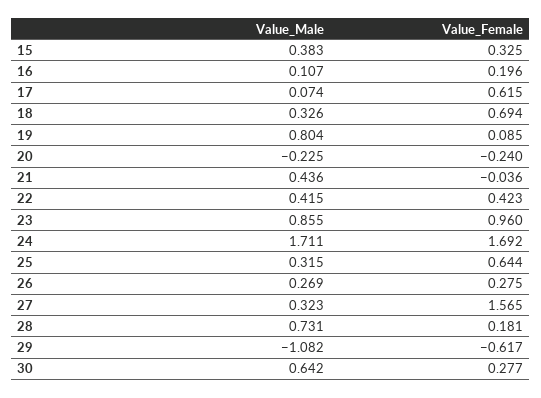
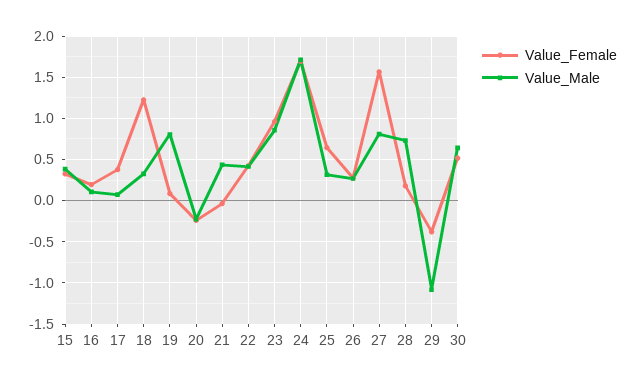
  {
    "Value_Male": {
      "15": 0.383,
      "16": 0.107,
      "17": 0.074,
      "18": 0.326,
      "19": 0.804,
      "20": -0.225,
      "21": 0.436,
      "22": 0.415,
      "23": 0.855,
      "24": 1.711,
      "25": 0.315,
      "26": 0.269,
-     "27": 0.323,
+     "27": 0.8,
      "28": 0.731,
      "29": -1.082,
      "30": 0.642
    },
    "Value_Female": {
      "15": 0.325,
      "16": 0.196,
-     "17": 0.615,
+     "17": 0.4,
-     "18": 0.694,
+     "18": 1.2,
      "19": 0.085,
      "20": -0.24,
      "21": -0.036,
      "22": 0.423,
      "23": 0.96,
      "24": 1.692,
      "25": 0.644,
      "26": 0.275,
      "27": 1.565,
      "28": 0.181,
-     "29": -0.617,
+     "29": -0.4,
-     "30": 0.277
+     "30": 0.5
    }
  }

